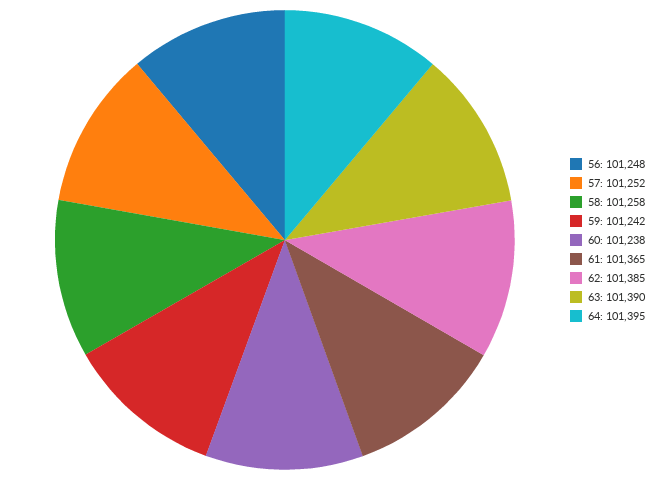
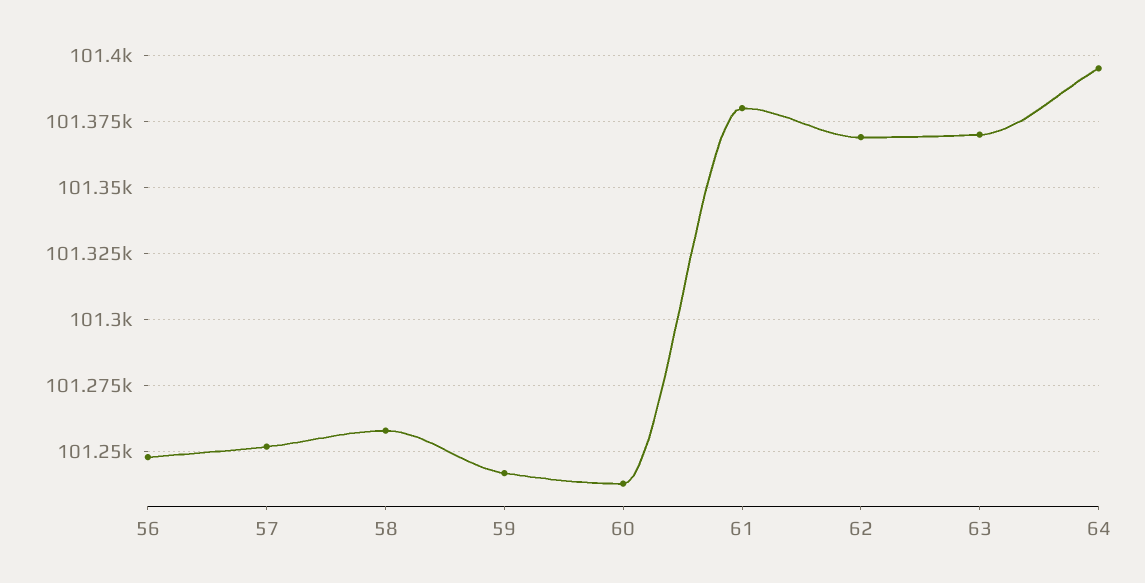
  {
    "56": 101248,
    "57": 101252,
    "58": 101258,
    "59": 101242,
    "60": 101238,
-   "61": 101365,
+   "61": 101380,
-   "62": 101385,
+   "62": 101370,
-   "63": 101390,
+   "63": 101370,
    "64": 101395
  }

